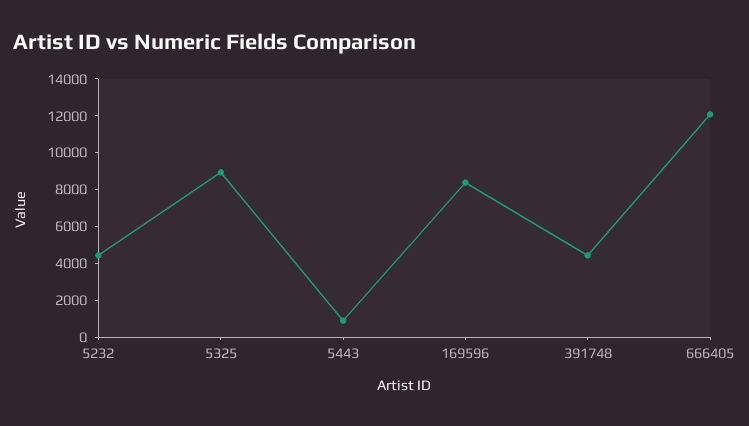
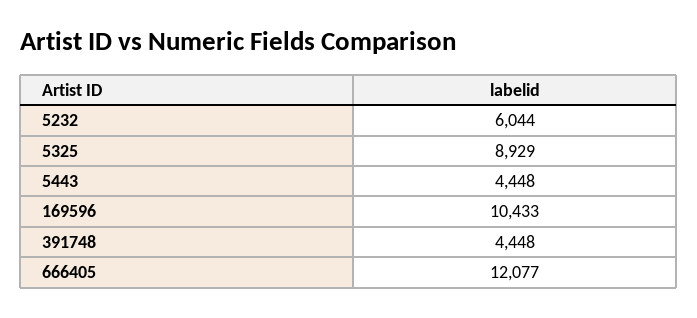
  {
-   "5232": 4500,
+   "5232": 6044,
    "5325": 8929,
-   "5443": 1000,
+   "5443": 4448,
-   "169596": 8500,
+   "169596": 10433,
    "391748": 4448,
    "666405": 12077
  }

